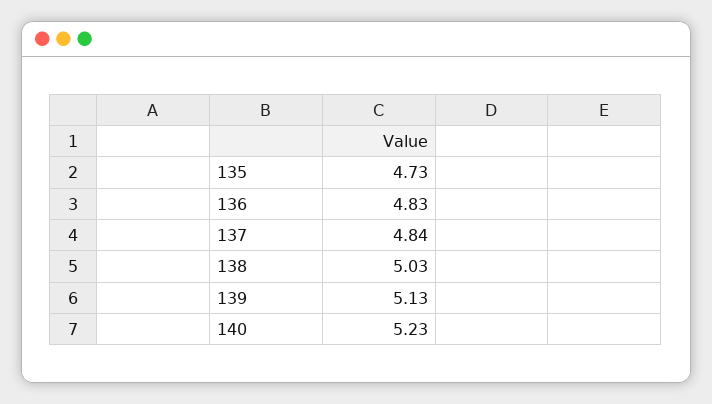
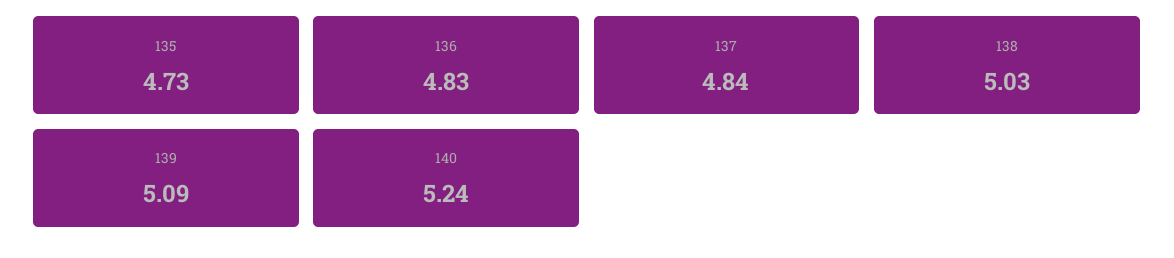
  {
    "135": 4.73,
    "136": 4.83,
    "137": 4.84,
    "138": 5.03,
-   "139": 5.13,
+   "139": 5.09,
-   "140": 5.23
+   "140": 5.24
  }

